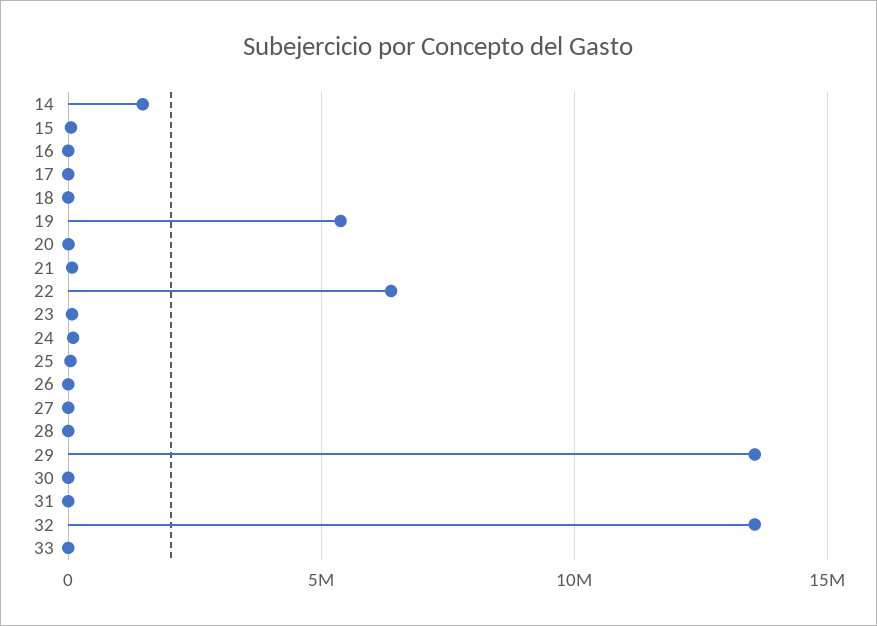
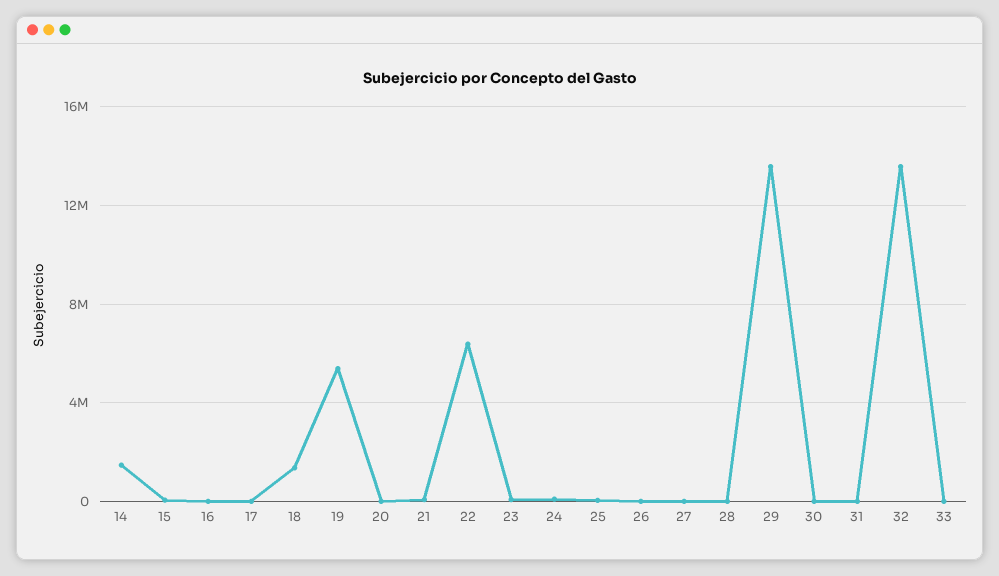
  {
    "14": 1500000,
    "15": 0,
    "16": 0,
    "17": 0,
-   "18": 0,
+   "18": 1500000,
    "19": 5500000,
    "20": 0,
    "21": 0,
    "22": 6500000,
    "23": 0,
    "24": 0,
    "25": 0,
    "26": 0,
    "27": 0,
    "28": 0,
    "29": 13500000,
    "30": 0,
    "31": 0,
    "32": 13500000,
    "33": 0
  }

